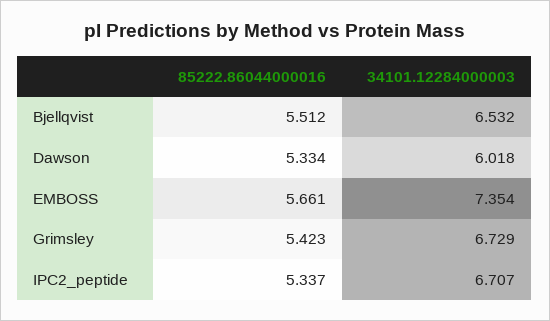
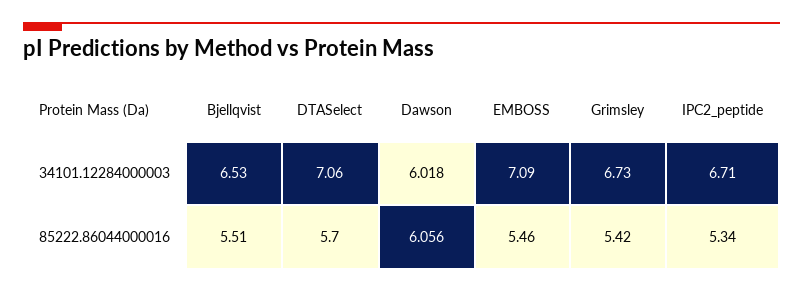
  {
    "85222.86044000016": {
      "Bjellqvist": 5.512,
-     "Dawson": 5.334,
+     "Dawson": 6.056,
-     "EMBOSS": 5.661,
+     "EMBOSS": 5.46,
      "Grimsley": 5.423,
-     "IPC2_peptide": 5.337
+     "IPC2_peptide": 5.337,
+     "DTASelect": 5.7
    },
    "34101.12284000003": {
      "Bjellqvist": 6.532,
      "Dawson": 6.018,
-     "EMBOSS": 7.354,
+     "EMBOSS": 7.09,
      "Grimsley": 6.729,
-     "IPC2_peptide": 6.707
+     "IPC2_peptide": 6.707,
+     "DTASelect": 7.06
    }
  }

